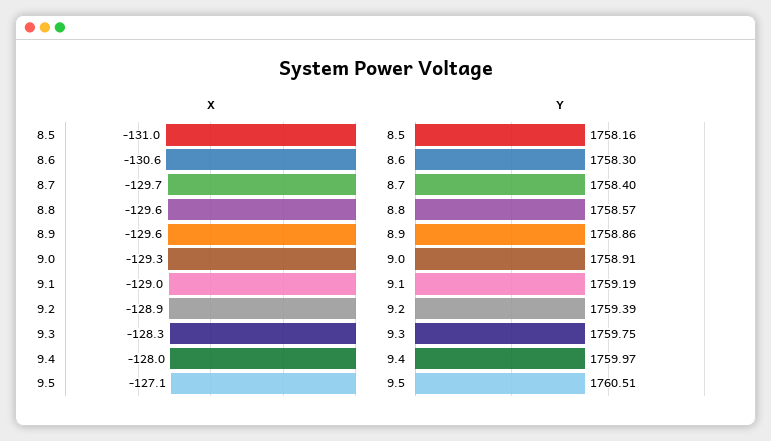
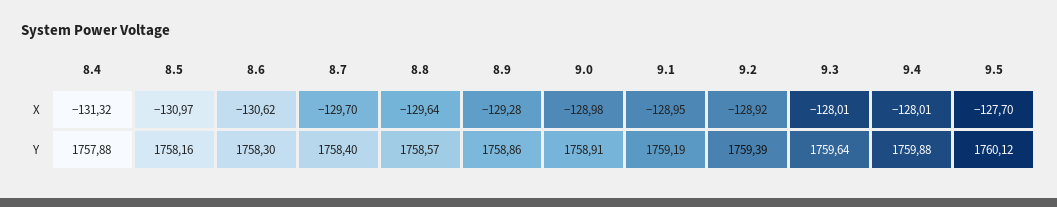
  {
    "X": {
      "8.5": -130.97,
      "8.6": -130.62,
      "8.7": -129.7,
      "8.8": -129.64,
-     "8.9": -129.6,
+     "8.9": -129.28,
-     "9.0": -129.3,
+     "9.0": -128.98,
      "9.1": -128.95,
      "9.2": -128.92,
-     "9.3": -128.3,
+     "9.3": -128.01,
      "9.4": -128.01,
-     "9.5": -127.1
+     "9.5": -127.7,
+     "8.4": -131.32
    },
    "Y": {
      "8.5": 1758.16,
      "8.6": 1758.3,
      "8.7": 1758.4,
      "8.8": 1758.57,
      "8.9": 1758.86,
      "9.0": 1758.91,
      "9.1": 1759.19,
      "9.2": 1759.39,
-     "9.3": 1759.75,
+     "9.3": 1759.64,
-     "9.4": 1759.97,
+     "9.4": 1759.88,
-     "9.5": 1760.51
+     "9.5": 1760.12,
+     "8.4": 1757.88
    }
  }

